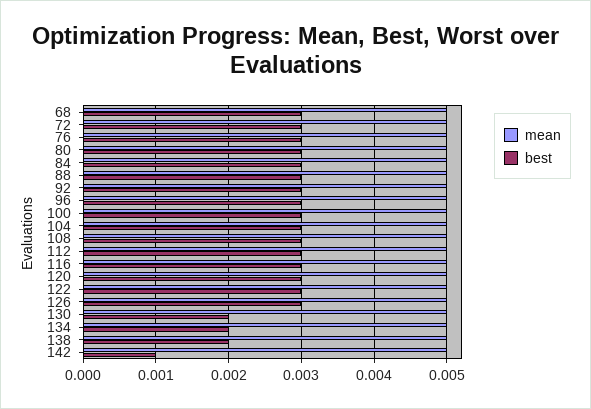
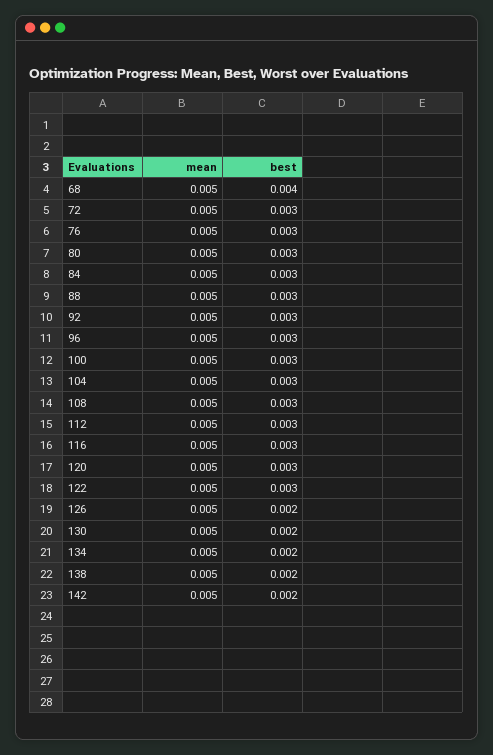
  {
    "mean": {
      "68": 0.005,
      "72": 0.005,
      "76": 0.005,
      "80": 0.005,
      "84": 0.005,
      "88": 0.005,
      "92": 0.005,
      "96": 0.005,
      "100": 0.005,
      "104": 0.005,
      "108": 0.005,
      "112": 0.005,
      "116": 0.005,
      "120": 0.005,
      "122": 0.005,
      "126": 0.005,
      "130": 0.005,
      "134": 0.005,
      "138": 0.005,
      "142": 0.005
    },
    "best": {
-     "68": 0.003,
+     "68": 0.004,
      "72": 0.003,
      "76": 0.003,
      "80": 0.003,
      "84": 0.003,
      "88": 0.003,
      "92": 0.003,
      "96": 0.003,
      "100": 0.003,
      "104": 0.003,
      "108": 0.003,
      "112": 0.003,
      "116": 0.003,
      "120": 0.003,
      "122": 0.003,
-     "126": 0.003,
+     "126": 0.002,
      "130": 0.002,
      "134": 0.002,
      "138": 0.002,
-     "142": 0.001
+     "142": 0.002
    }
  }

